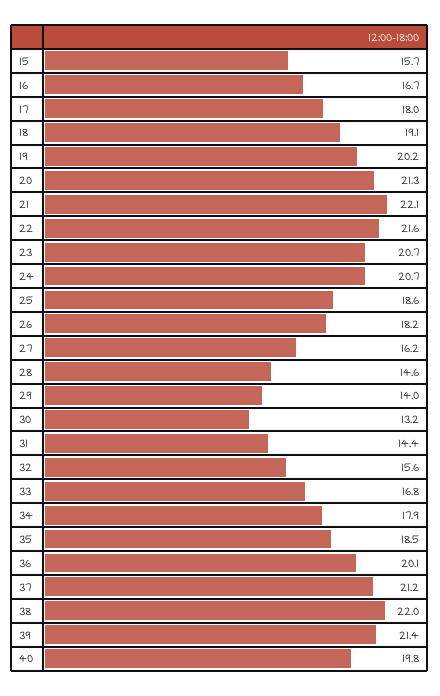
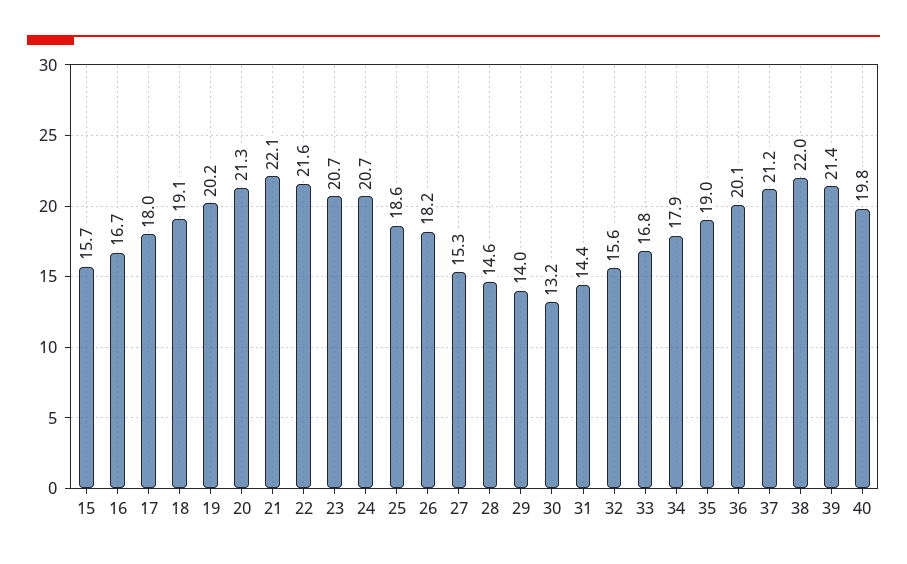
  {
    "15": 15.7,
    "16": 16.7,
    "17": 18,
    "18": 19.1,
    "19": 20.2,
    "20": 21.3,
    "21": 22.1,
    "22": 21.6,
    "23": 20.7,
    "24": 20.7,
    "25": 18.6,
    "26": 18.2,
-   "27": 16.2,
+   "27": 15.3,
    "28": 14.6,
    "29": 14,
    "30": 13.2,
    "31": 14.4,
    "32": 15.6,
    "33": 16.8,
    "34": 17.9,
-   "35": 18.5,
+   "35": 19,
    "36": 20.1,
    "37": 21.2,
    "38": 22,
    "39": 21.4,
    "40": 19.8
  }

